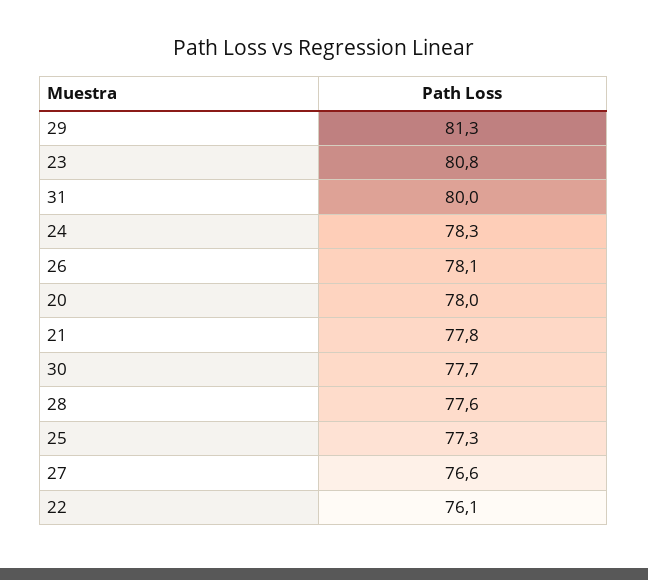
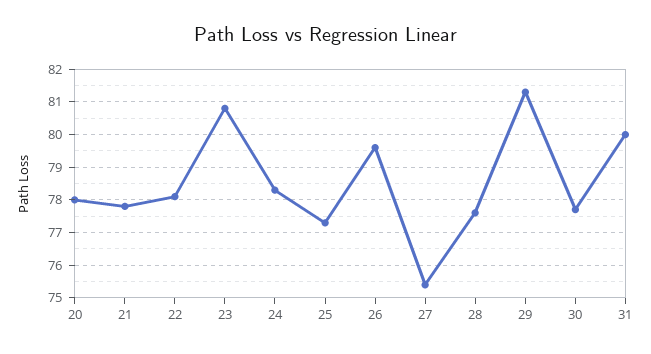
  {
    "29": 81.3,
    "23": 80.8,
    "31": 80,
    "24": 78.3,
-   "26": 78.1,
+   "26": 79.5,
    "20": 78,
    "21": 77.8,
    "30": 77.7,
    "28": 77.6,
    "25": 77.3,
-   "27": 76.6,
+   "27": 75.5,
-   "22": 76.1
+   "22": 78
  }

